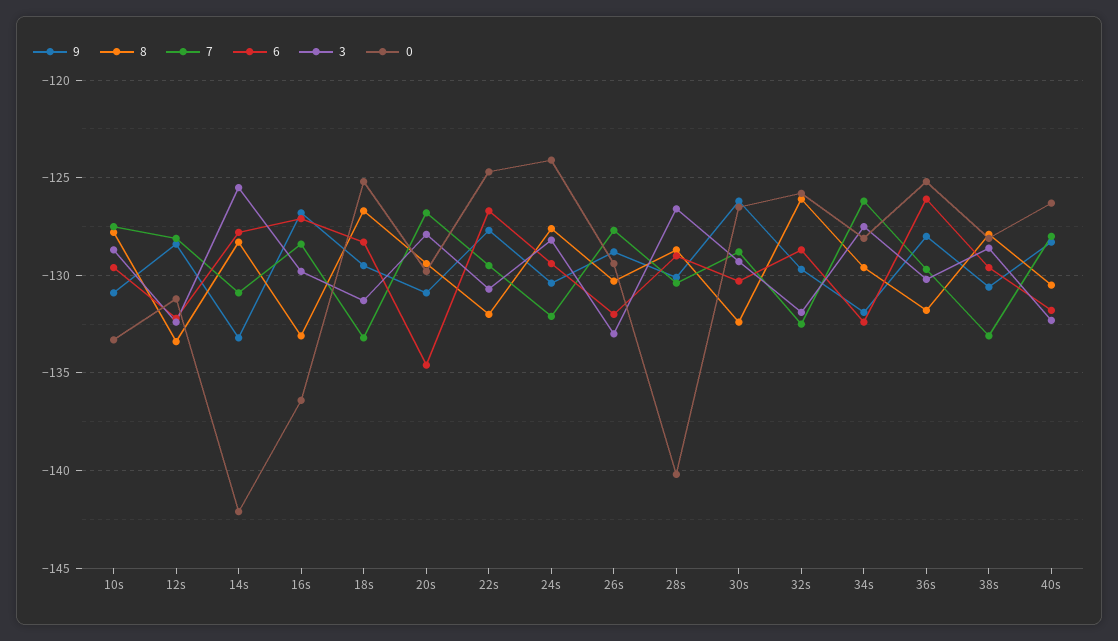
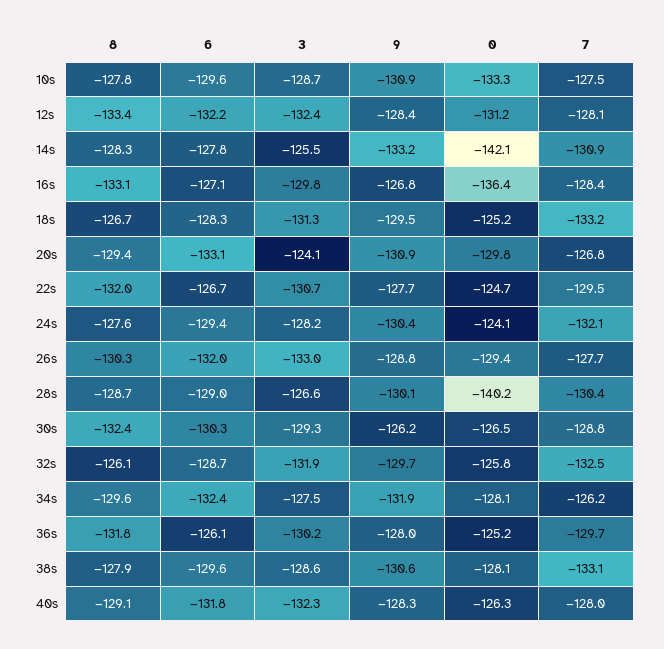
  {
    "9": {
      "10s": -130.9,
      "12s": -128.4,
      "14s": -133.2,
      "16s": -126.8,
      "18s": -129.5,
      "20s": -130.9,
      "22s": -127.7,
      "24s": -130.4,
      "26s": -128.8,
      "28s": -130.1,
      "30s": -126.2,
      "32s": -129.7,
      "34s": -131.9,
      "36s": -128,
      "38s": -130.6,
      "40s": -128.3
    },
    "8": {
      "10s": -127.8,
      "12s": -133.4,
      "14s": -128.3,
      "16s": -133.1,
      "18s": -126.7,
      "20s": -129.4,
      "22s": -132,
      "24s": -127.6,
      "26s": -130.3,
      "28s": -128.7,
      "30s": -132.4,
      "32s": -126.1,
      "34s": -129.6,
      "36s": -131.8,
      "38s": -127.9,
-     "40s": -130.5
+     "40s": -129.1
    },
    "7": {
      "10s": -127.5,
      "12s": -128.1,
      "14s": -130.9,
      "16s": -128.4,
      "18s": -133.2,
      "20s": -126.8,
      "22s": -129.5,
      "24s": -132.1,
      "26s": -127.7,
      "28s": -130.4,
      "30s": -128.8,
      "32s": -132.5,
      "34s": -126.2,
      "36s": -129.7,
      "38s": -133.1,
      "40s": -128
    },
    "6": {
      "10s": -129.6,
      "12s": -132.2,
      "14s": -127.8,
      "16s": -127.1,
      "18s": -128.3,
-     "20s": -134.5,
+     "20s": -133.1,
      "22s": -126.7,
      "24s": -129.4,
      "26s": -132,
      "28s": -129,
      "30s": -130.3,
      "32s": -128.7,
      "34s": -132.4,
      "36s": -126.1,
      "38s": -129.6,
      "40s": -131.8
    },
    "3": {
      "10s": -128.7,
      "12s": -132.4,
      "14s": -125.5,
      "16s": -129.8,
      "18s": -131.3,
-     "20s": -128,
+     "20s": -124.1,
      "22s": -130.7,
      "24s": -128.2,
      "26s": -133,
      "28s": -126.6,
      "30s": -129.3,
      "32s": -131.9,
      "34s": -127.5,
      "36s": -130.2,
      "38s": -128.6,
      "40s": -132.3
    },
    "0": {
      "10s": -133.3,
      "12s": -131.2,
      "14s": -142.1,
      "16s": -136.4,
      "18s": -125.2,
      "20s": -129.8,
      "22s": -124.7,
      "24s": -124.1,
      "26s": -129.4,
      "28s": -140.2,
      "30s": -126.5,
      "32s": -125.8,
      "34s": -128.1,
      "36s": -125.2,
      "38s": -128.1,
      "40s": -126.3
    }
  }

